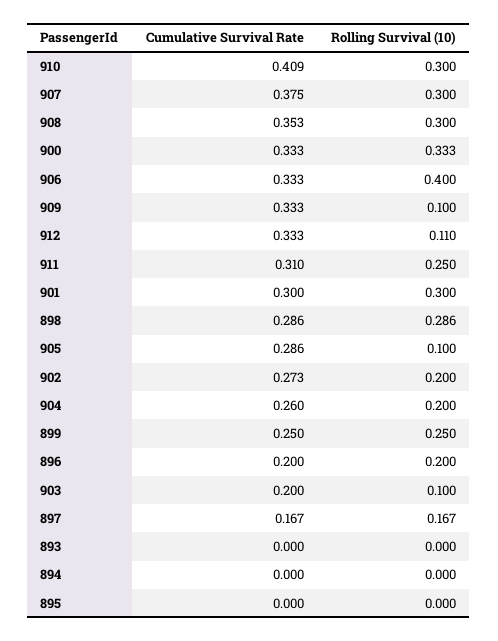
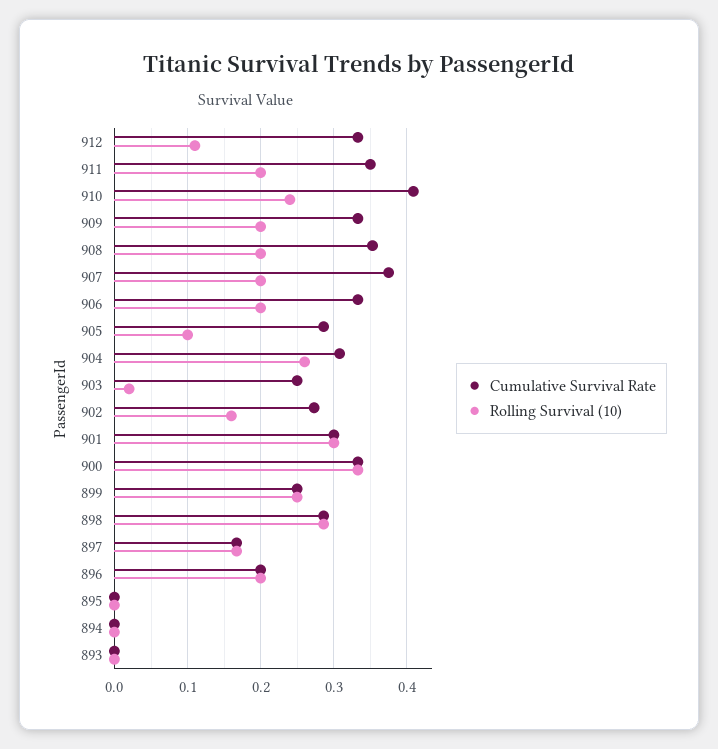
  {
    "Cumulative Survival Rate": {
      "910": 0.409,
      "907": 0.375,
      "908": 0.353,
      "900": 0.333,
      "906": 0.333,
      "909": 0.333,
      "912": 0.333,
-     "911": 0.31,
+     "911": 0.35,
      "901": 0.3,
      "898": 0.286,
      "905": 0.286,
      "902": 0.273,
-     "904": 0.26,
+     "904": 0.31,
      "899": 0.25,
      "896": 0.2,
-     "903": 0.2,
+     "903": 0.25,
      "897": 0.167,
      "893": 0,
      "894": 0,
      "895": 0
    },
    "Rolling Survival (10)": {
-     "910": 0.3,
+     "910": 0.24,
-     "907": 0.3,
+     "907": 0.2,
-     "908": 0.3,
+     "908": 0.2,
      "900": 0.333,
-     "906": 0.4,
+     "906": 0.2,
-     "909": 0.1,
+     "909": 0.2,
      "912": 0.11,
-     "911": 0.25,
+     "911": 0.2,
      "901": 0.3,
      "898": 0.286,
      "905": 0.1,
-     "902": 0.2,
+     "902": 0.16,
-     "904": 0.2,
+     "904": 0.26,
      "899": 0.25,
      "896": 0.2,
-     "903": 0.1,
+     "903": 0.02,
      "897": 0.167,
      "893": 0,
      "894": 0,
      "895": 0
    }
  }

